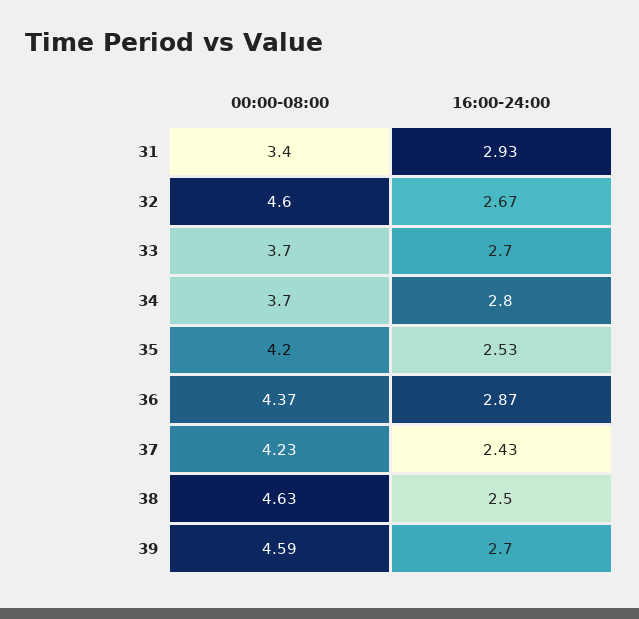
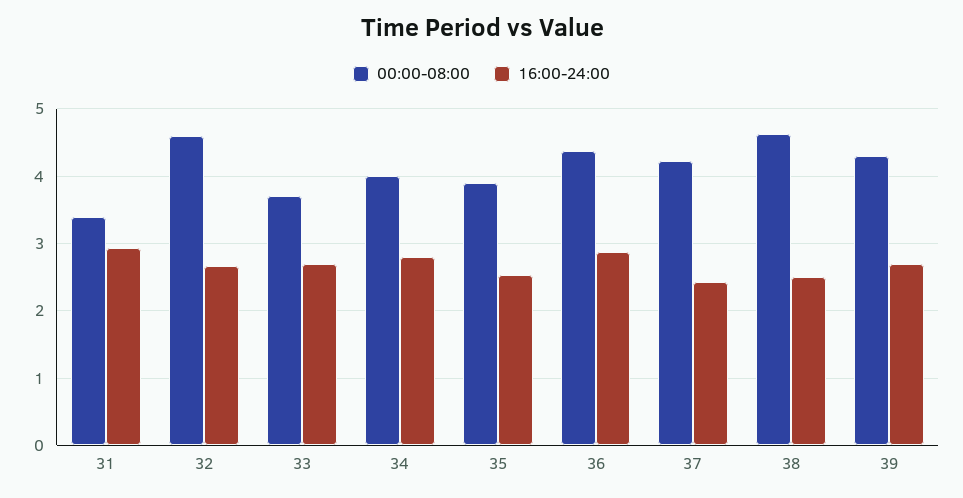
  {
    "00:00-08:00": {
      "31": 3.4,
      "32": 4.6,
      "33": 3.7,
-     "34": 3.7,
+     "34": 4,
-     "35": 4.2,
+     "35": 3.9,
      "36": 4.37,
      "37": 4.23,
      "38": 4.63,
-     "39": 4.59
+     "39": 4.3
    },
    "16:00-24:00": {
      "31": 2.93,
      "32": 2.67,
      "33": 2.7,
      "34": 2.8,
      "35": 2.53,
      "36": 2.87,
      "37": 2.43,
      "38": 2.5,
      "39": 2.7
    }
  }

